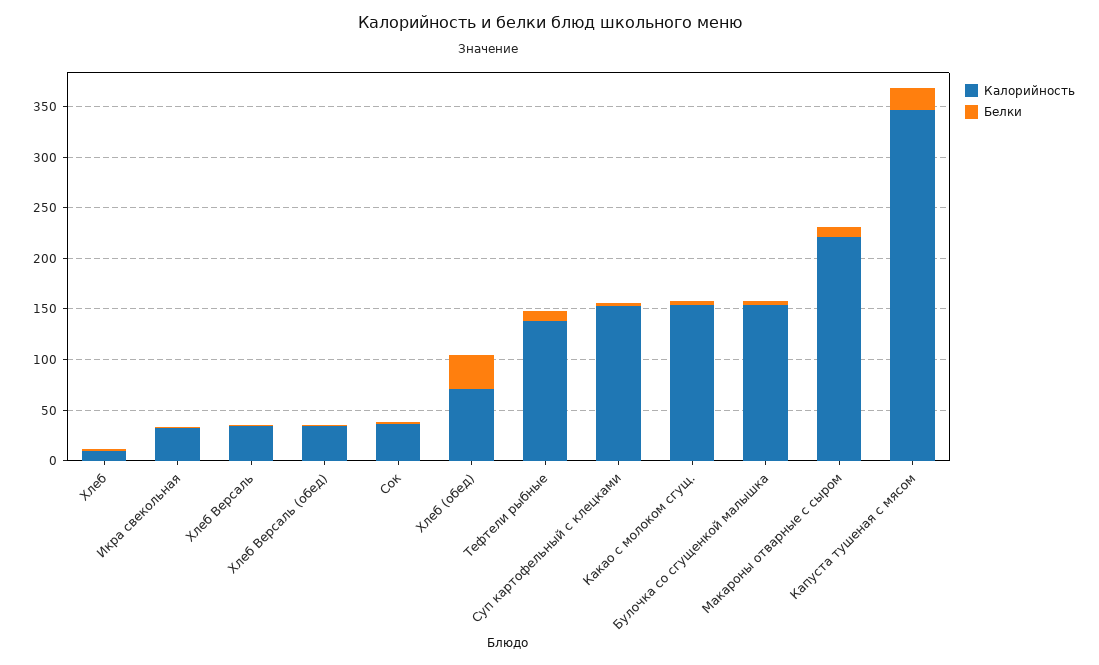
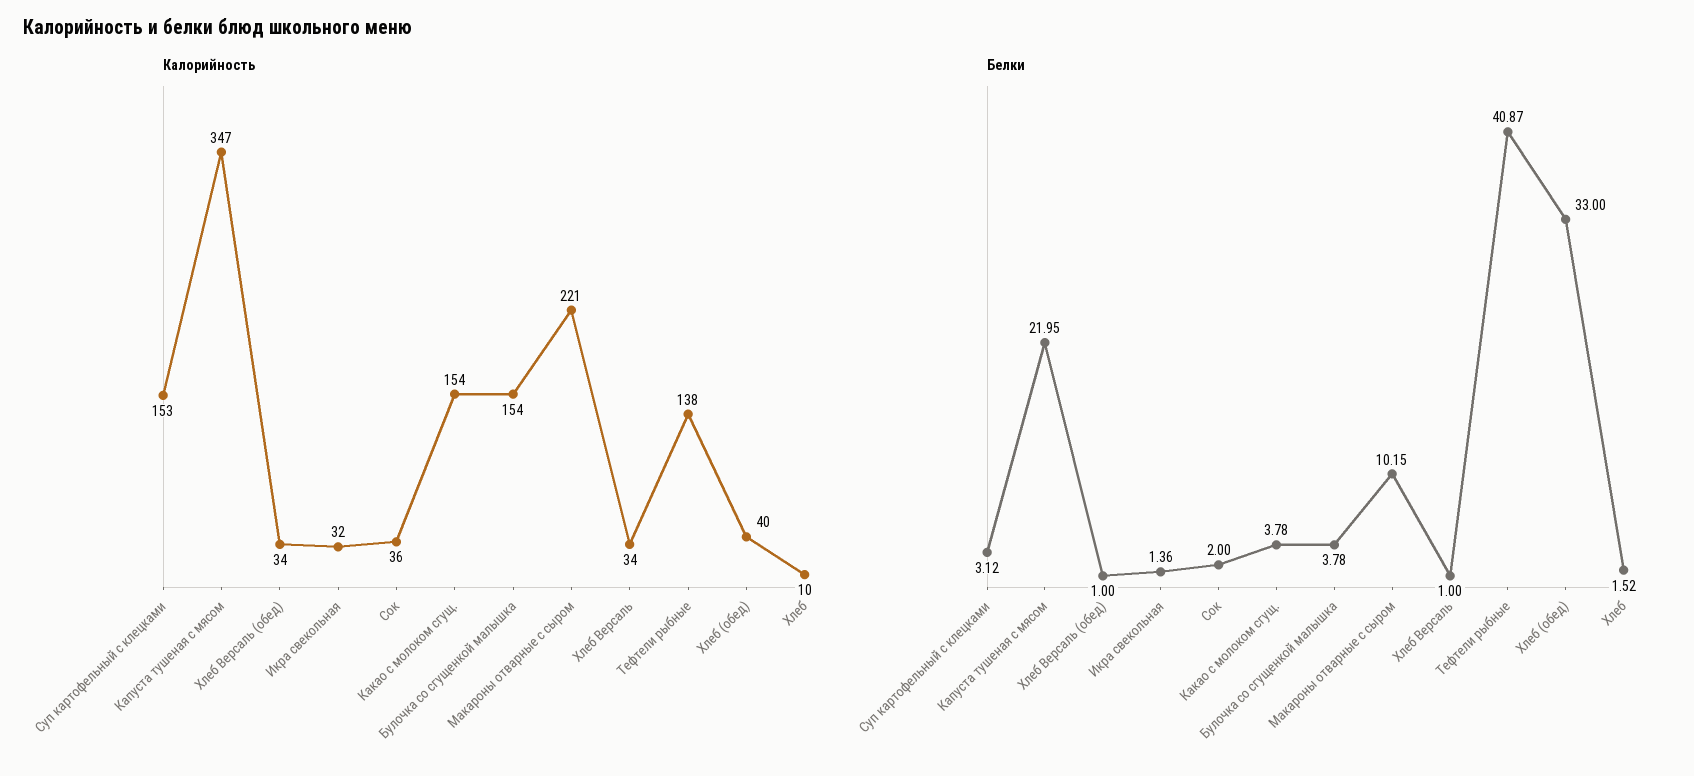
  {
    "Калорийность": {
      "Хлеб": 10,
      "Икра свекольная": 32,
      "Хлеб Версаль": 34,
      "Хлеб Версаль (обед)": 34,
      "Сок": 36,
-     "Хлеб (обед)": 70,
+     "Хлеб (обед)": 40,
      "Тефтели рыбные": 138,
      "Суп картофельный с клецками": 153,
      "Какао с молоком сгущ.": 154,
      "Булочка со сгущенкой малышка": 154,
      "Макароны отварные с сыром": 221,
      "Капуста тушеная с мясом": 347
    },
    "Белки": {
      "Хлеб": 1.52,
      "Икра свекольная": 1.36,
      "Хлеб Версаль": 1,
      "Хлеб Версаль (обед)": 1,
      "Сок": 2,
      "Хлеб (обед)": 33,
-     "Тефтели рыбные": 10,
+     "Тефтели рыбные": 40.87,
      "Суп картофельный с клецками": 3.12,
      "Какао с молоком сгущ.": 3.78,
      "Булочка со сгущенкой малышка": 3.78,
      "Макароны отварные с сыром": 10.15,
      "Капуста тушеная с мясом": 21.95
    }
  }

